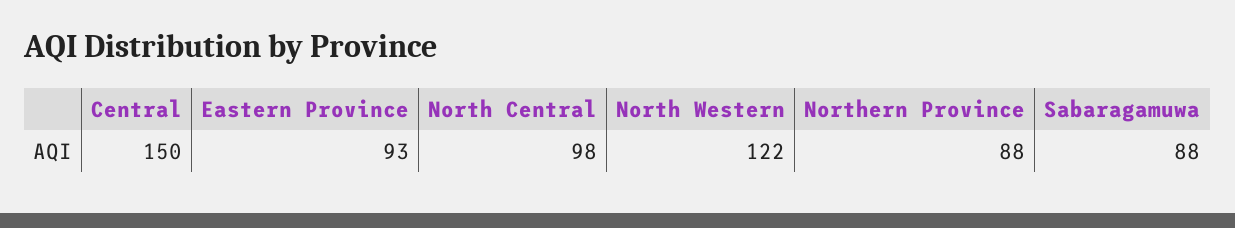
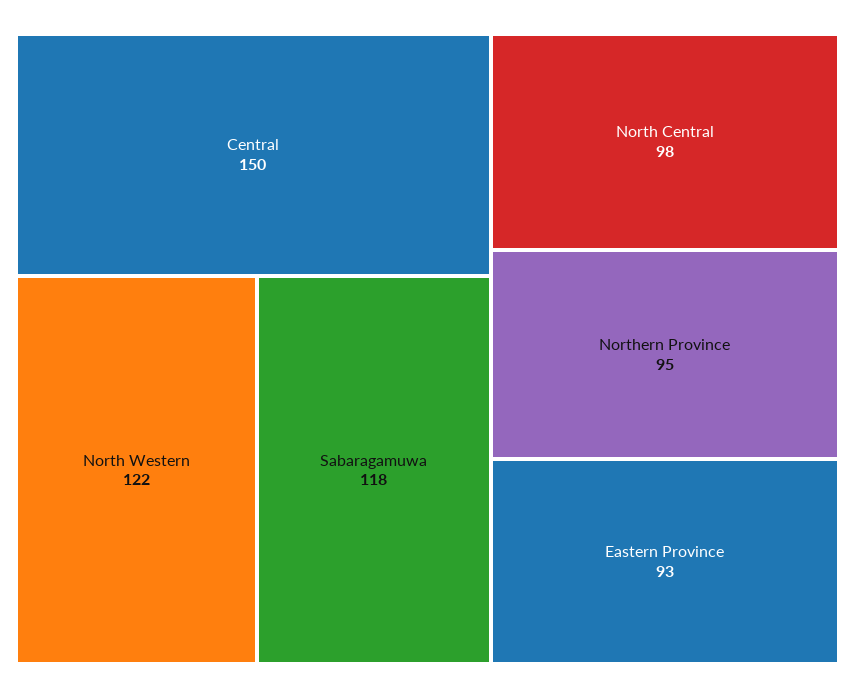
  {
    "Central": 150,
    "Eastern Province": 93,
    "North Central": 98,
    "North Western": 122,
-   "Northern Province": 88,
+   "Northern Province": 95,
-   "Sabaragamuwa": 88
+   "Sabaragamuwa": 118
  }

